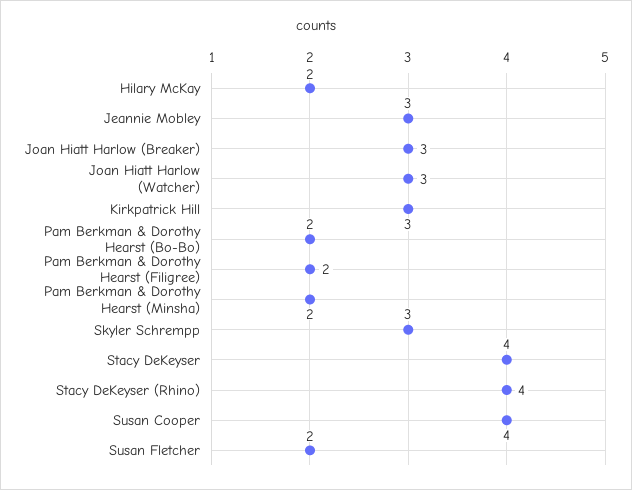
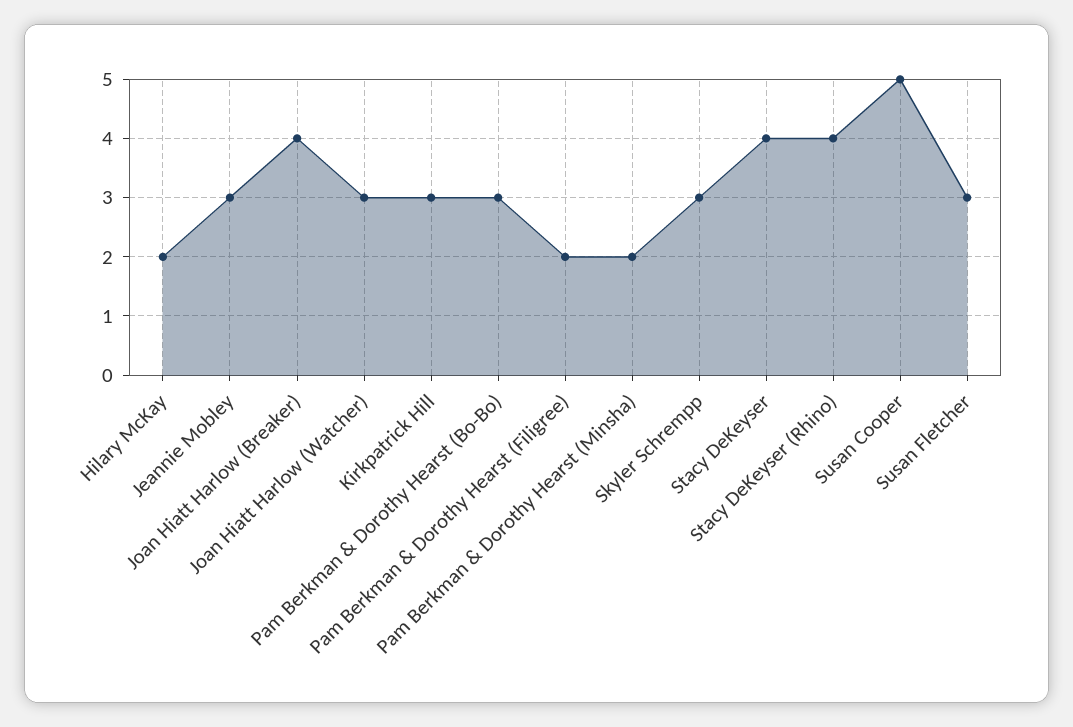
  {
    "Hilary McKay": 2,
    "Jeannie Mobley": 3,
-   "Joan Hiatt Harlow (Breaker)": 3,
+   "Joan Hiatt Harlow (Breaker)": 4,
    "Joan Hiatt Harlow (Watcher)": 3,
    "Kirkpatrick Hill": 3,
-   "Pam Berkman & Dorothy Hearst (Bo-Bo)": 2,
+   "Pam Berkman & Dorothy Hearst (Bo-Bo)": 3,
    "Pam Berkman & Dorothy Hearst (Filigree)": 2,
    "Pam Berkman & Dorothy Hearst (Minsha)": 2,
    "Skyler Schrempp": 3,
    "Stacy DeKeyser": 4,
    "Stacy DeKeyser (Rhino)": 4,
-   "Susan Cooper": 4,
+   "Susan Cooper": 5,
-   "Susan Fletcher": 2
+   "Susan Fletcher": 3
  }

